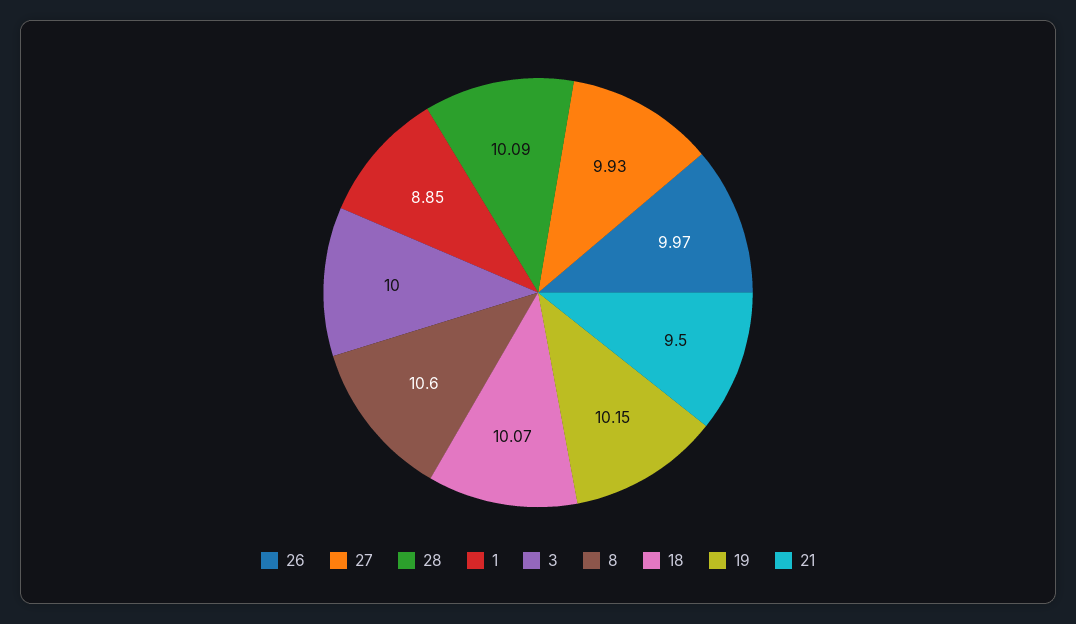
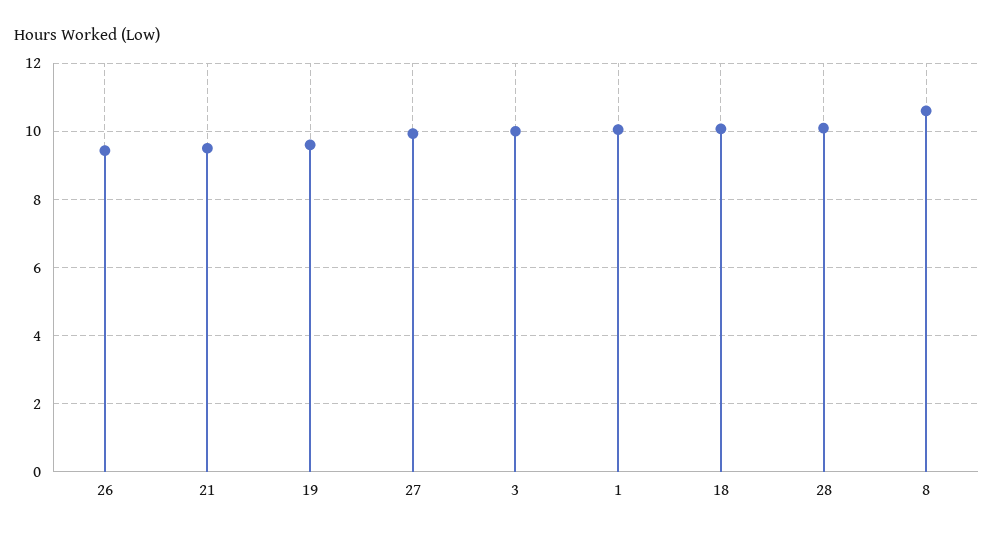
  {
-   "26": 9.97,
+   "26": 9.4,
    "27": 9.93,
    "28": 10.09,
-   "1": 8.85,
+   "1": 10,
    "3": 10,
    "8": 10.6,
    "18": 10.07,
-   "19": 10.15,
+   "19": 9.6,
    "21": 9.5
  }

